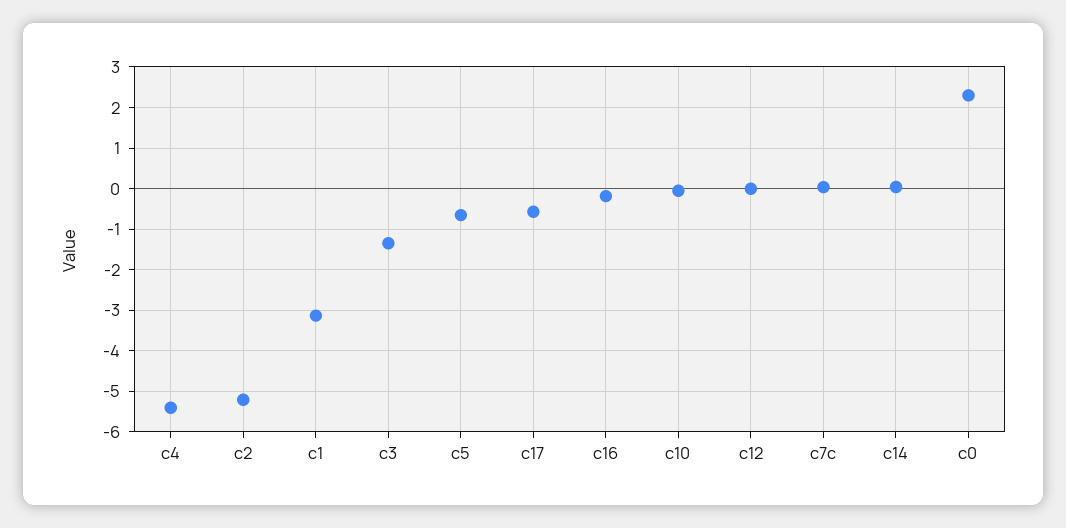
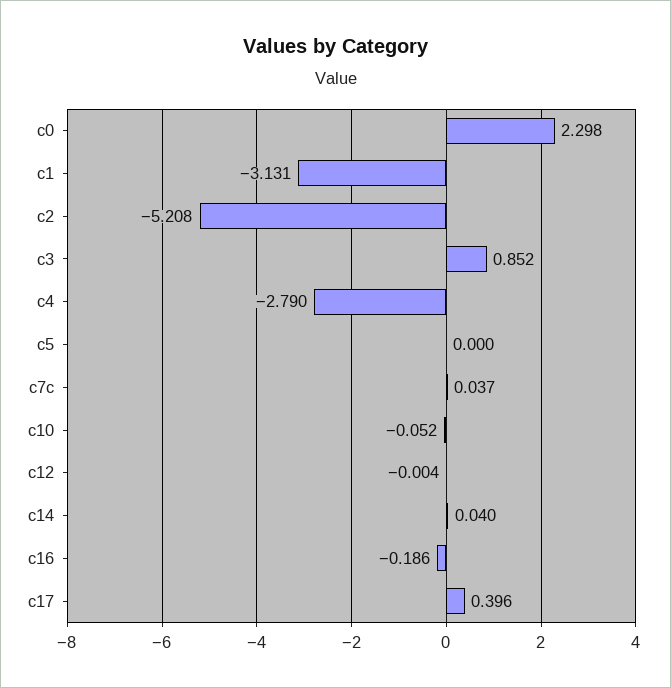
  {
-   "c4": -5.4,
+   "c4": -2.79,
    "c2": -5.208,
    "c1": -3.131,
-   "c3": -1.4,
+   "c3": 0.852,
-   "c5": -0.6,
+   "c5": 0,
-   "c17": -0.6,
+   "c17": 0.396,
    "c16": -0.186,
    "c10": -0.052,
    "c12": -0.004,
    "c7c": 0.037,
    "c14": 0.04,
    "c0": 2.298
  }

